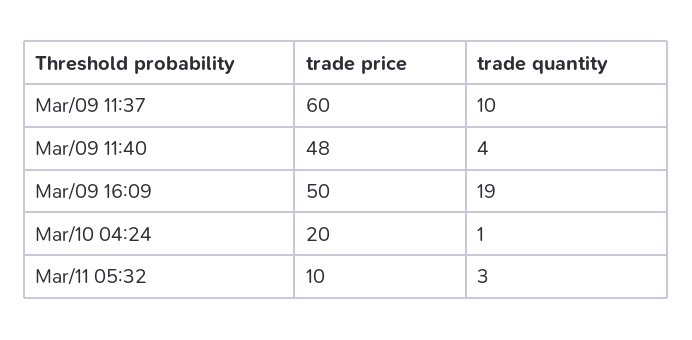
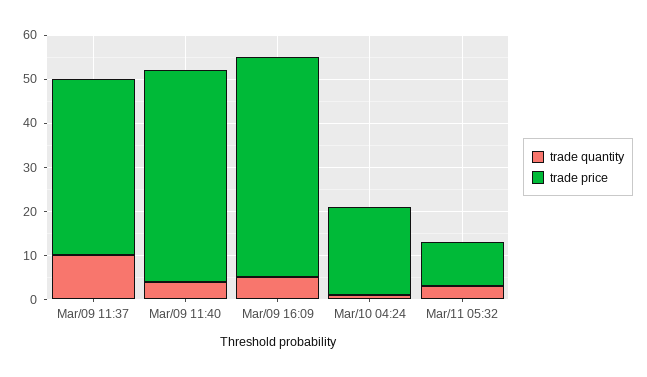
  {
    "trade price": {
-     "Mar/09 11:37": 60,
+     "Mar/09 11:37": 40,
      "Mar/09 11:40": 48,
      "Mar/09 16:09": 50,
      "Mar/10 04:24": 20,
      "Mar/11 05:32": 10
    },
    "trade quantity": {
      "Mar/09 11:37": 10,
      "Mar/09 11:40": 4,
-     "Mar/09 16:09": 19,
+     "Mar/09 16:09": 5,
      "Mar/10 04:24": 1,
      "Mar/11 05:32": 3
    }
  }

